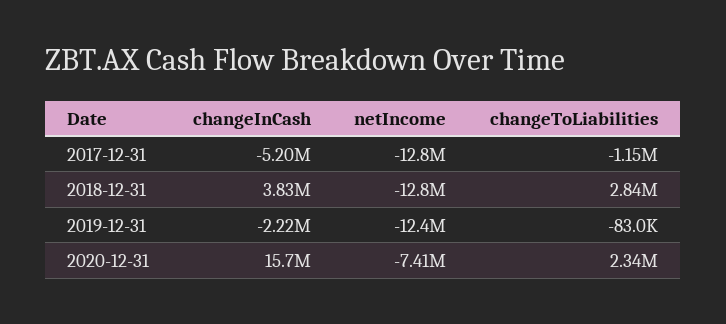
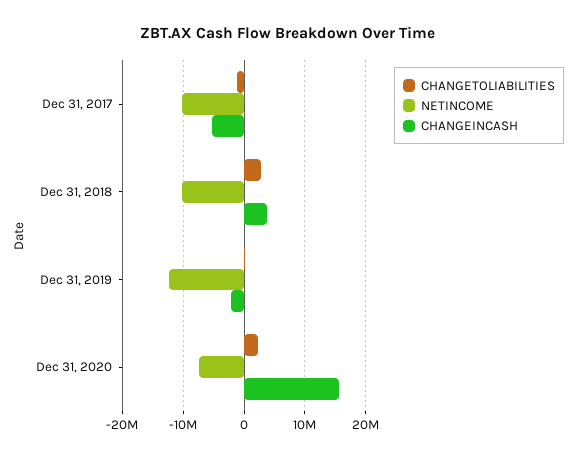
  {
    "changeInCash": {
      "2017-12-31": -5200000,
      "2018-12-31": 3830000,
      "2019-12-31": -2220000,
      "2020-12-31": 15700000
    },
    "netIncome": {
-     "2017-12-31": -12800000,
+     "2017-12-31": -10000000,
-     "2018-12-31": -12800000,
+     "2018-12-31": -10000000,
      "2019-12-31": -12400000,
      "2020-12-31": -7410000
    },
    "changeToLiabilities": {
      "2017-12-31": -1150000,
      "2018-12-31": 2840000,
      "2019-12-31": -83000,
      "2020-12-31": 2340000
    }
  }

